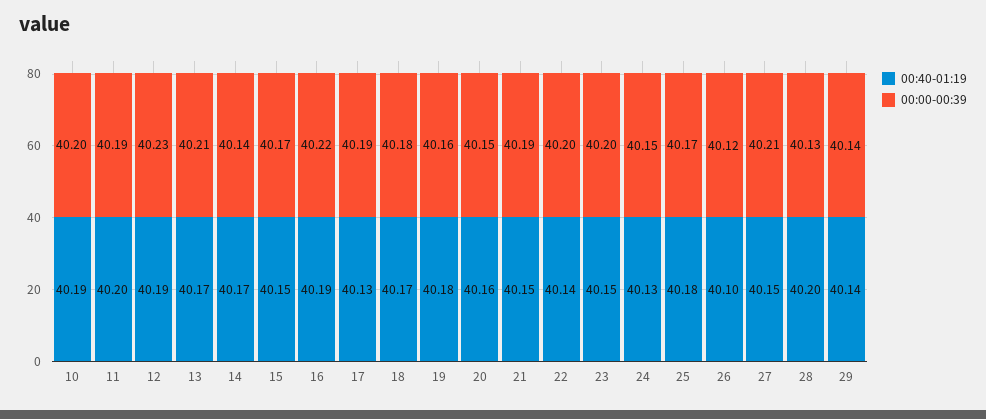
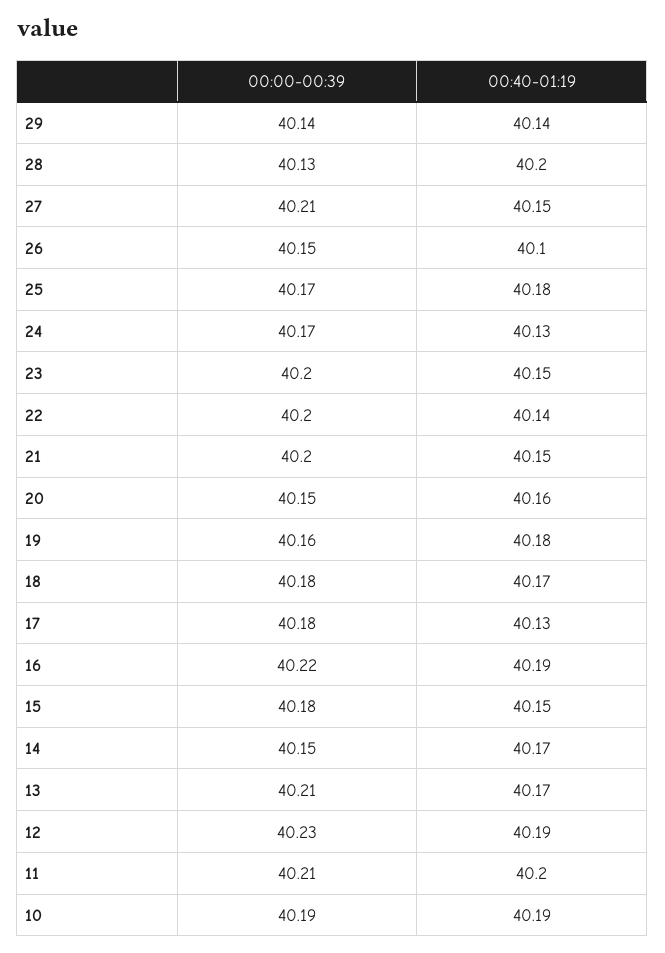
  {
    "00:40-01:19": {
      "10": 40.19,
      "11": 40.2,
      "12": 40.19,
      "13": 40.17,
      "14": 40.17,
      "15": 40.15,
      "16": 40.19,
      "17": 40.13,
      "18": 40.17,
      "19": 40.18,
      "20": 40.16,
      "21": 40.15,
      "22": 40.14,
      "23": 40.15,
      "24": 40.13,
      "25": 40.18,
      "26": 40.1,
      "27": 40.15,
      "28": 40.2,
      "29": 40.14
    },
    "00:00-00:39": {
-     "10": 40.2,
+     "10": 40.19,
-     "11": 40.19,
+     "11": 40.21,
      "12": 40.23,
      "13": 40.21,
-     "14": 40.14,
+     "14": 40.15,
-     "15": 40.17,
+     "15": 40.18,
      "16": 40.22,
-     "17": 40.19,
+     "17": 40.18,
      "18": 40.18,
      "19": 40.16,
      "20": 40.15,
-     "21": 40.19,
+     "21": 40.2,
      "22": 40.2,
      "23": 40.2,
-     "24": 40.15,
+     "24": 40.17,
      "25": 40.17,
-     "26": 40.12,
+     "26": 40.15,
      "27": 40.21,
      "28": 40.13,
      "29": 40.14
    }
  }

